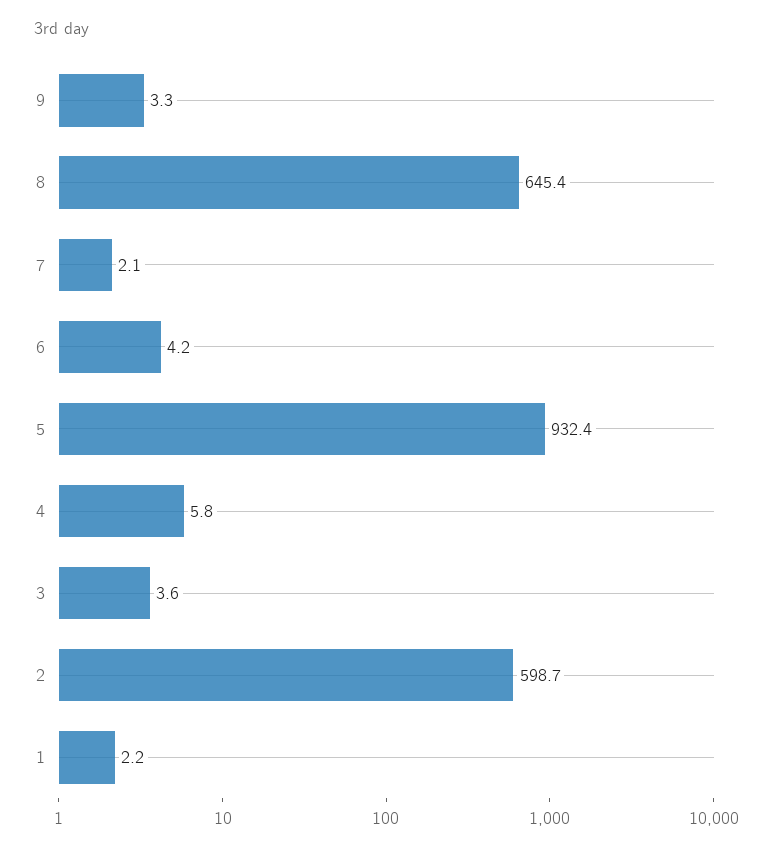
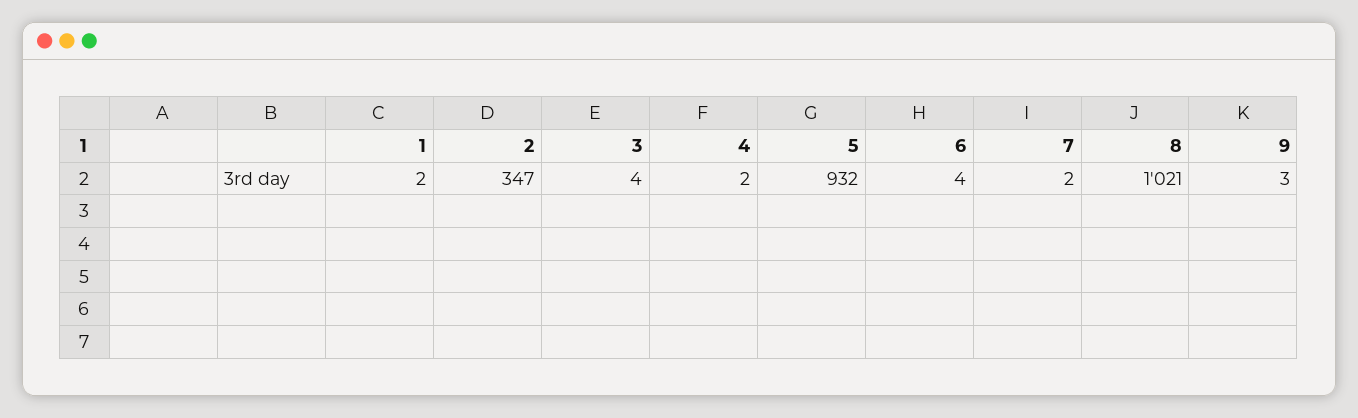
  {
    "9": 3.3,
-   "8": 645.4,
+   "8": 1021,
    "7": 2.1,
    "6": 4.2,
    "5": 932.4,
-   "4": 5.8,
+   "4": 2,
    "3": 3.6,
-   "2": 598.7,
+   "2": 347,
    "1": 2.2
  }

